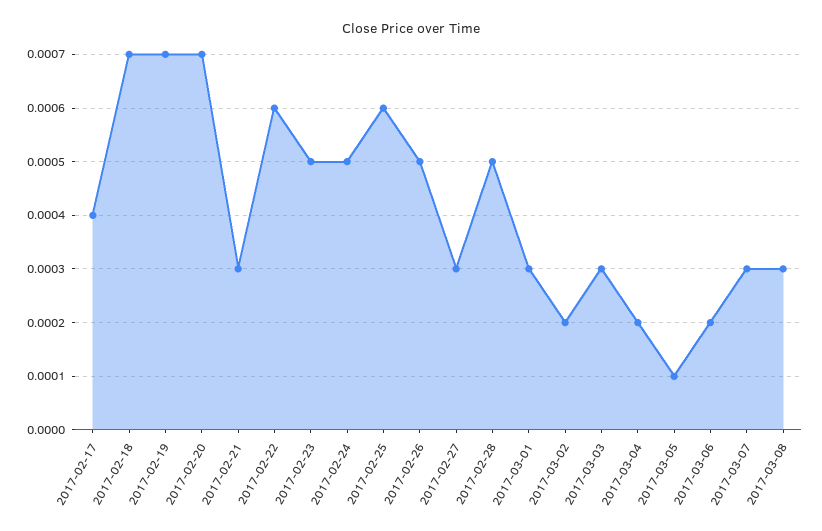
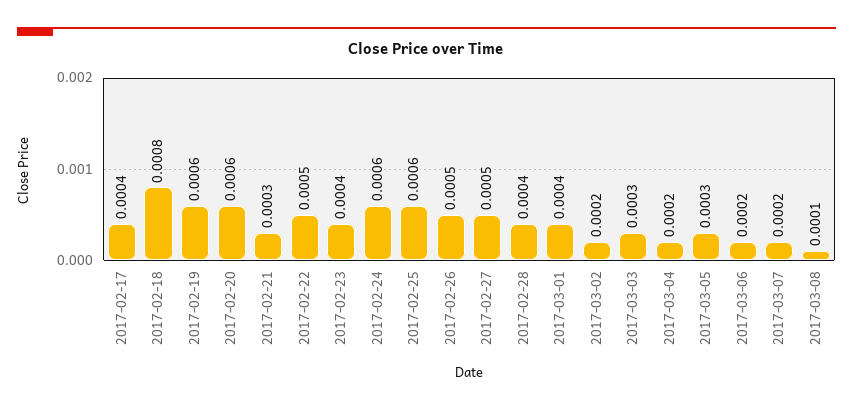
  {
    "2017-02-17": 0.0004,
-   "2017-02-18": 0.0007,
+   "2017-02-18": 0.0008,
-   "2017-02-19": 0.0007,
+   "2017-02-19": 0.0006,
-   "2017-02-20": 0.0007,
+   "2017-02-20": 0.0006,
    "2017-02-21": 0.0003,
-   "2017-02-22": 0.0006,
+   "2017-02-22": 0.0005,
-   "2017-02-23": 0.0005,
+   "2017-02-23": 0.0004,
-   "2017-02-24": 0.0005,
+   "2017-02-24": 0.0006,
    "2017-02-25": 0.0006,
    "2017-02-26": 0.0005,
-   "2017-02-27": 0.0003,
+   "2017-02-27": 0.0005,
-   "2017-02-28": 0.0005,
+   "2017-02-28": 0.0004,
-   "2017-03-01": 0.0003,
+   "2017-03-01": 0.0004,
    "2017-03-02": 0.0002,
    "2017-03-03": 0.0003,
    "2017-03-04": 0.0002,
-   "2017-03-05": 0.0001,
+   "2017-03-05": 0.0003,
    "2017-03-06": 0.0002,
-   "2017-03-07": 0.0003,
+   "2017-03-07": 0.0002,
-   "2017-03-08": 0.0003
+   "2017-03-08": 0.0001
  }

